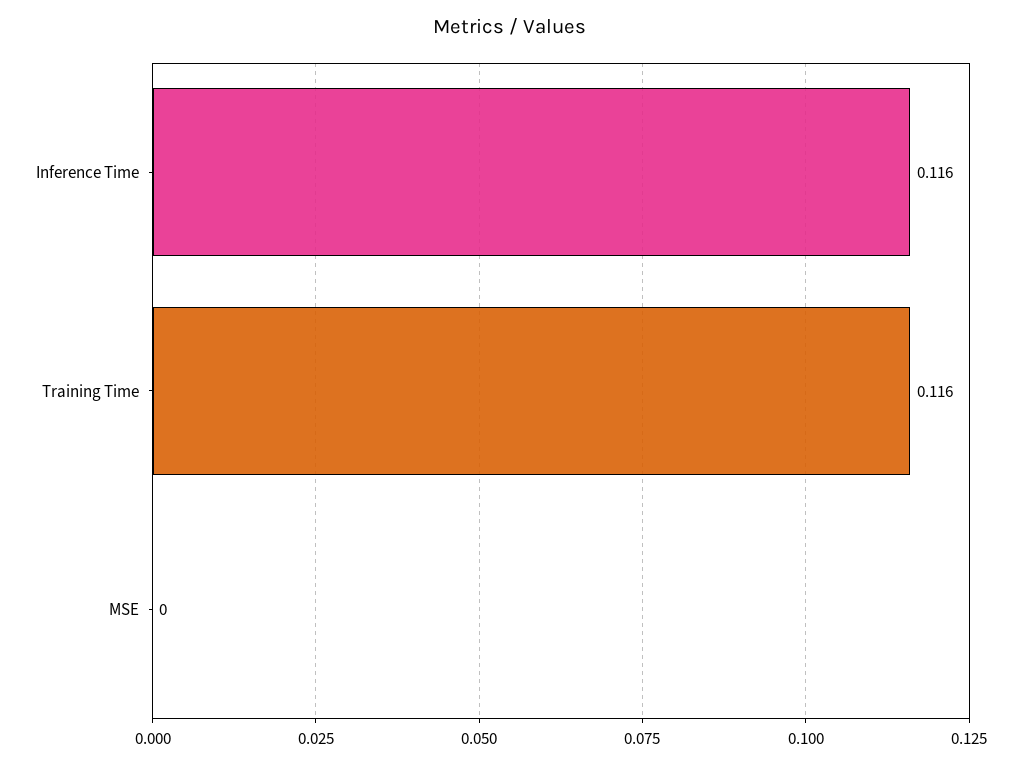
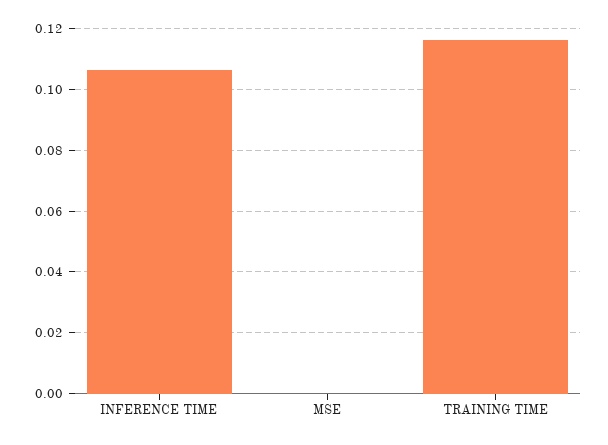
  {
-   "Inference Time": 0.116,
+   "Inference Time": 0.106,
    "Training Time": 0.116,
    "MSE": 0
  }

